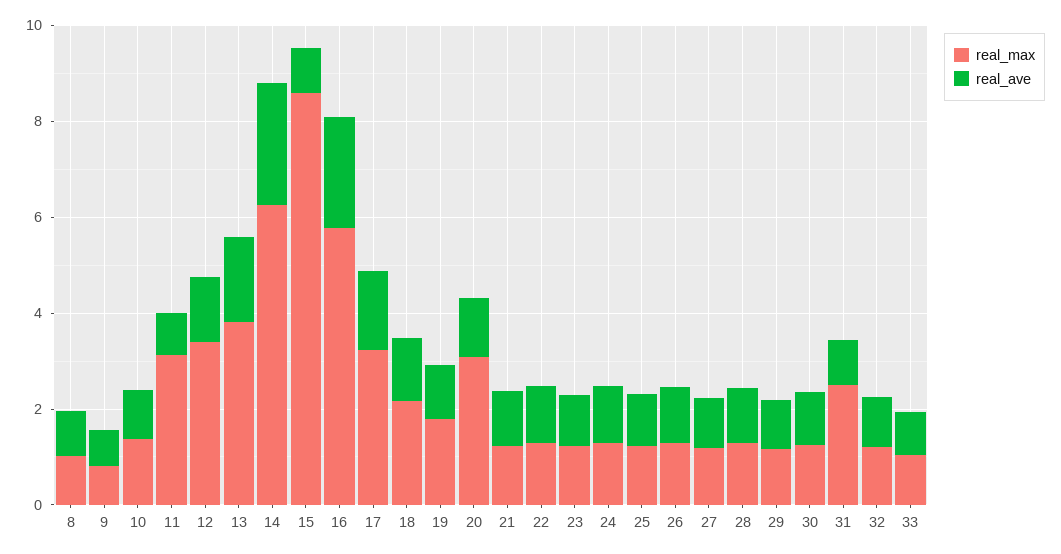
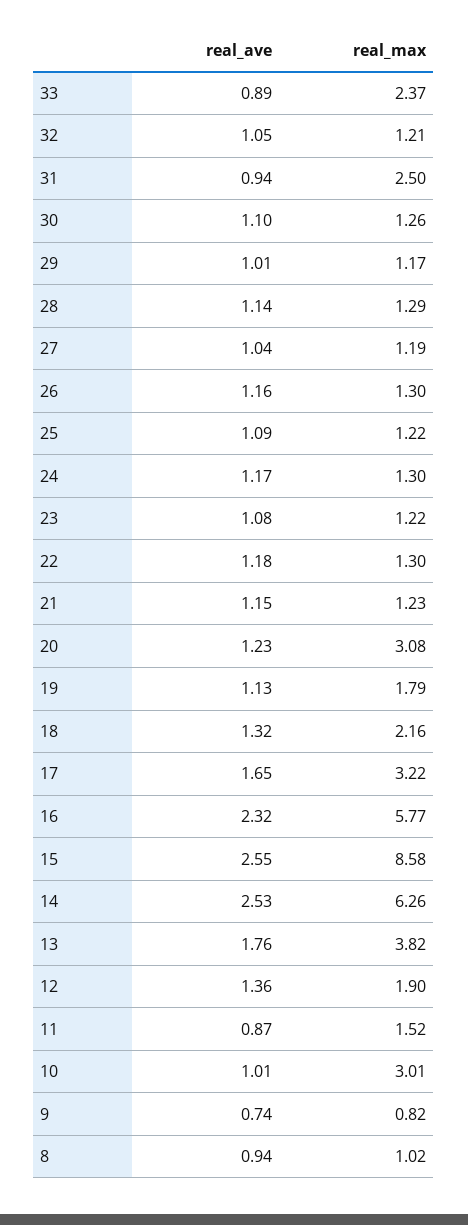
  {
    "real_max": {
      "8": 1.02,
      "9": 0.82,
-     "10": 1.5,
+     "10": 3.01,
-     "11": 3,
+     "11": 1.52,
-     "12": 3.5,
+     "12": 1.9,
      "13": 3.82,
      "14": 6.26,
      "15": 8.58,
      "16": 5.77,
      "17": 3.22,
      "18": 2.16,
      "19": 1.79,
      "20": 3.08,
      "21": 1.23,
      "22": 1.3,
      "23": 1.22,
      "24": 1.3,
      "25": 1.22,
      "26": 1.3,
      "27": 1.19,
      "28": 1.29,
      "29": 1.17,
      "30": 1.26,
      "31": 2.5,
      "32": 1.21,
-     "33": 1
+     "33": 2.37
    },
    "real_ave": {
      "8": 0.94,
      "9": 0.74,
      "10": 1.01,
      "11": 0.87,
      "12": 1.36,
      "13": 1.76,
      "14": 2.53,
-     "15": 1,
+     "15": 2.55,
      "16": 2.32,
      "17": 1.65,
      "18": 1.32,
      "19": 1.13,
      "20": 1.23,
      "21": 1.15,
      "22": 1.18,
      "23": 1.08,
      "24": 1.17,
      "25": 1.09,
      "26": 1.16,
      "27": 1.04,
      "28": 1.14,
      "29": 1.01,
      "30": 1.1,
      "31": 0.94,
      "32": 1.05,
      "33": 0.89
    }
  }

